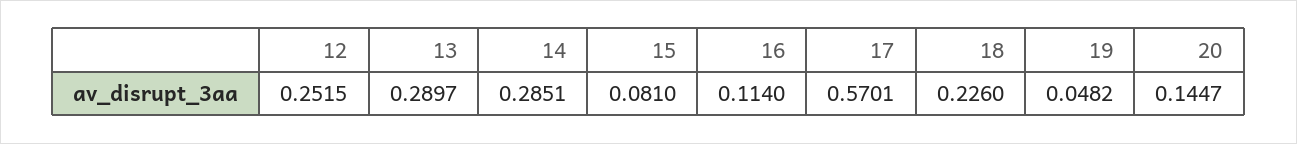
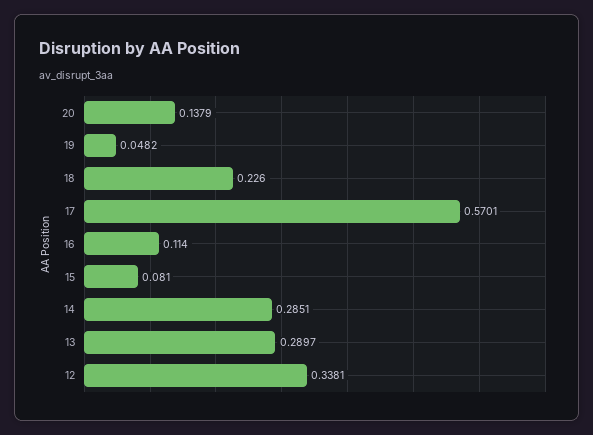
  {
-   "12": 0.2515,
+   "12": 0.3381,
    "13": 0.2897,
    "14": 0.2851,
    "15": 0.081,
    "16": 0.114,
    "17": 0.5701,
    "18": 0.226,
    "19": 0.0482,
-   "20": 0.1447
+   "20": 0.1379
  }

